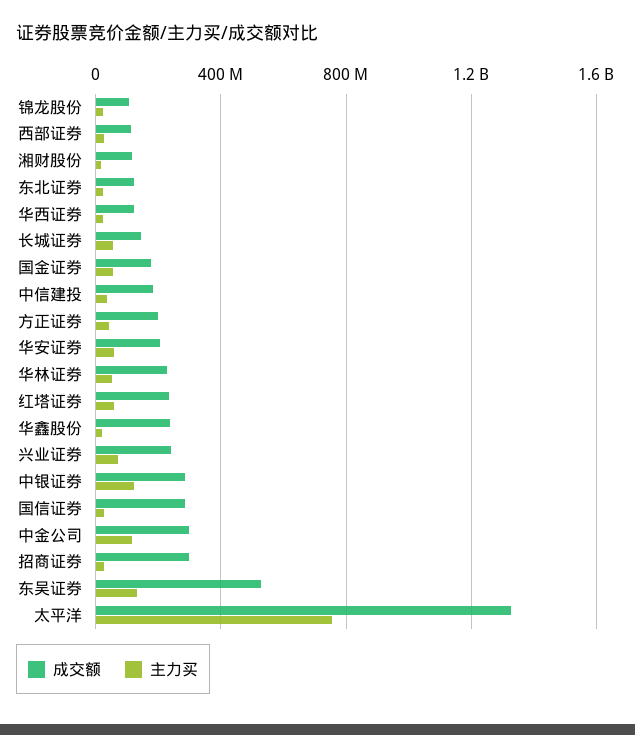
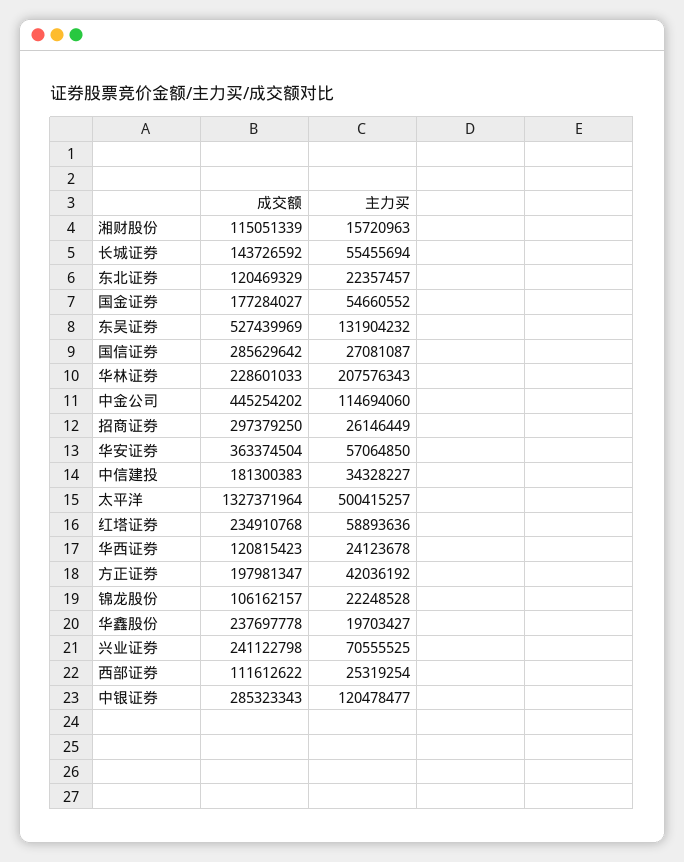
  {
    "成交额": {
      "锦龙股份": 106162157,
      "西部证券": 111612622,
      "湘财股份": 115051339,
      "东北证券": 120469329,
      "华西证券": 120815423,
      "长城证券": 143726592,
      "国金证券": 177284027,
      "中信建投": 181300383,
      "方正证券": 197981347,
-     "华安证券": 200000000,
+     "华安证券": 363374504,
      "华林证券": 228601033,
      "红塔证券": 234910768,
      "华鑫股份": 237697778,
      "兴业证券": 241122798,
      "中银证券": 285323343,
      "国信证券": 285629642,
-     "中金公司": 300000000,
+     "中金公司": 445254202,
      "招商证券": 297379250,
      "东吴证券": 527439969,
      "太平洋": 1327371964
    },
    "主力买": {
      "锦龙股份": 22248528,
      "西部证券": 25319254,
      "湘财股份": 15720963,
      "东北证券": 22357457,
      "华西证券": 24123678,
      "长城证券": 55455694,
      "国金证券": 54660552,
      "中信建投": 34328227,
      "方正证券": 42036192,
      "华安证券": 57064850,
-     "华林证券": 50000000,
+     "华林证券": 207576343,
      "红塔证券": 58893636,
      "华鑫股份": 19703427,
      "兴业证券": 70555525,
      "中银证券": 120478477,
      "国信证券": 27081087,
      "中金公司": 114694060,
      "招商证券": 26146449,
      "东吴证券": 131904232,
-     "太平洋": 750000000
+     "太平洋": 500415257
    }
  }

